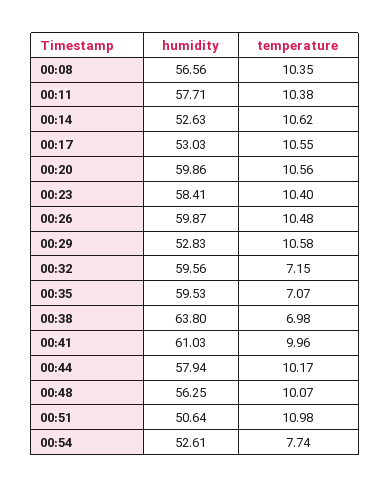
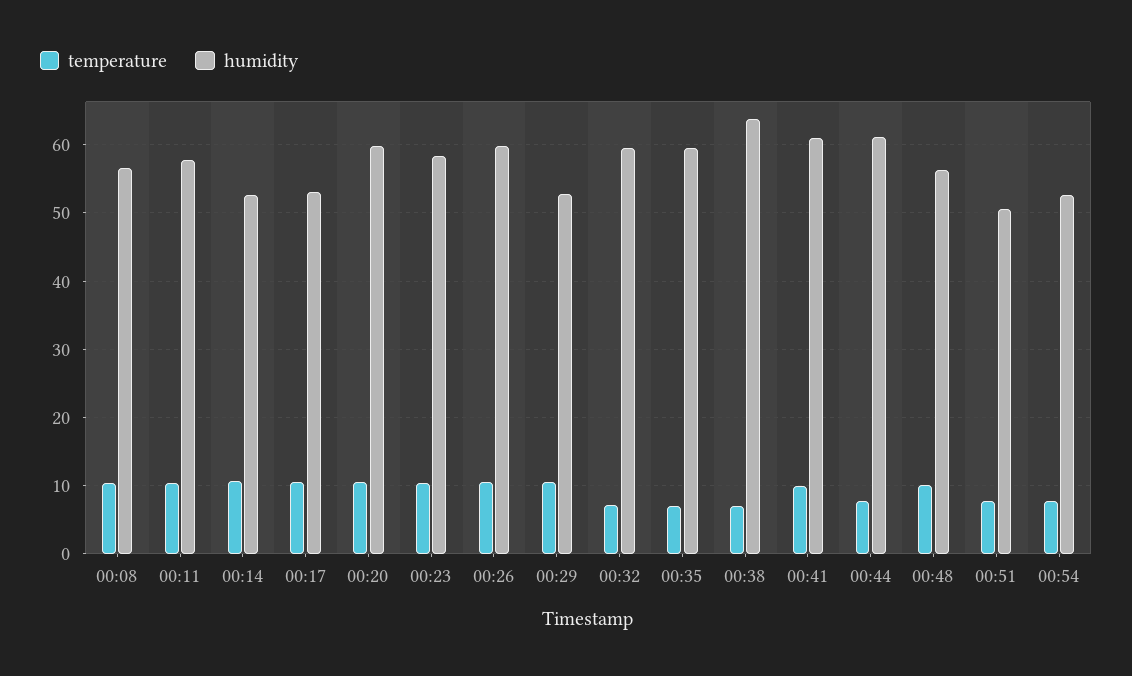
  {
    "humidity": {
      "00:08": 56.56,
      "00:11": 57.71,
      "00:14": 52.63,
      "00:17": 53.03,
      "00:20": 59.86,
      "00:23": 58.41,
      "00:26": 59.87,
      "00:29": 52.83,
      "00:32": 59.56,
      "00:35": 59.53,
      "00:38": 63.8,
      "00:41": 61.03,
-     "00:44": 57.94,
+     "00:44": 61,
      "00:48": 56.25,
      "00:51": 50.64,
      "00:54": 52.61
    },
    "temperature": {
      "00:08": 10.35,
      "00:11": 10.38,
      "00:14": 10.62,
      "00:17": 10.55,
      "00:20": 10.56,
      "00:23": 10.4,
      "00:26": 10.48,
      "00:29": 10.58,
      "00:32": 7.15,
      "00:35": 7.07,
      "00:38": 6.98,
      "00:41": 9.96,
-     "00:44": 10.17,
+     "00:44": 8,
      "00:48": 10.07,
-     "00:51": 10.98,
+     "00:51": 8,
      "00:54": 7.74
    }
  }

